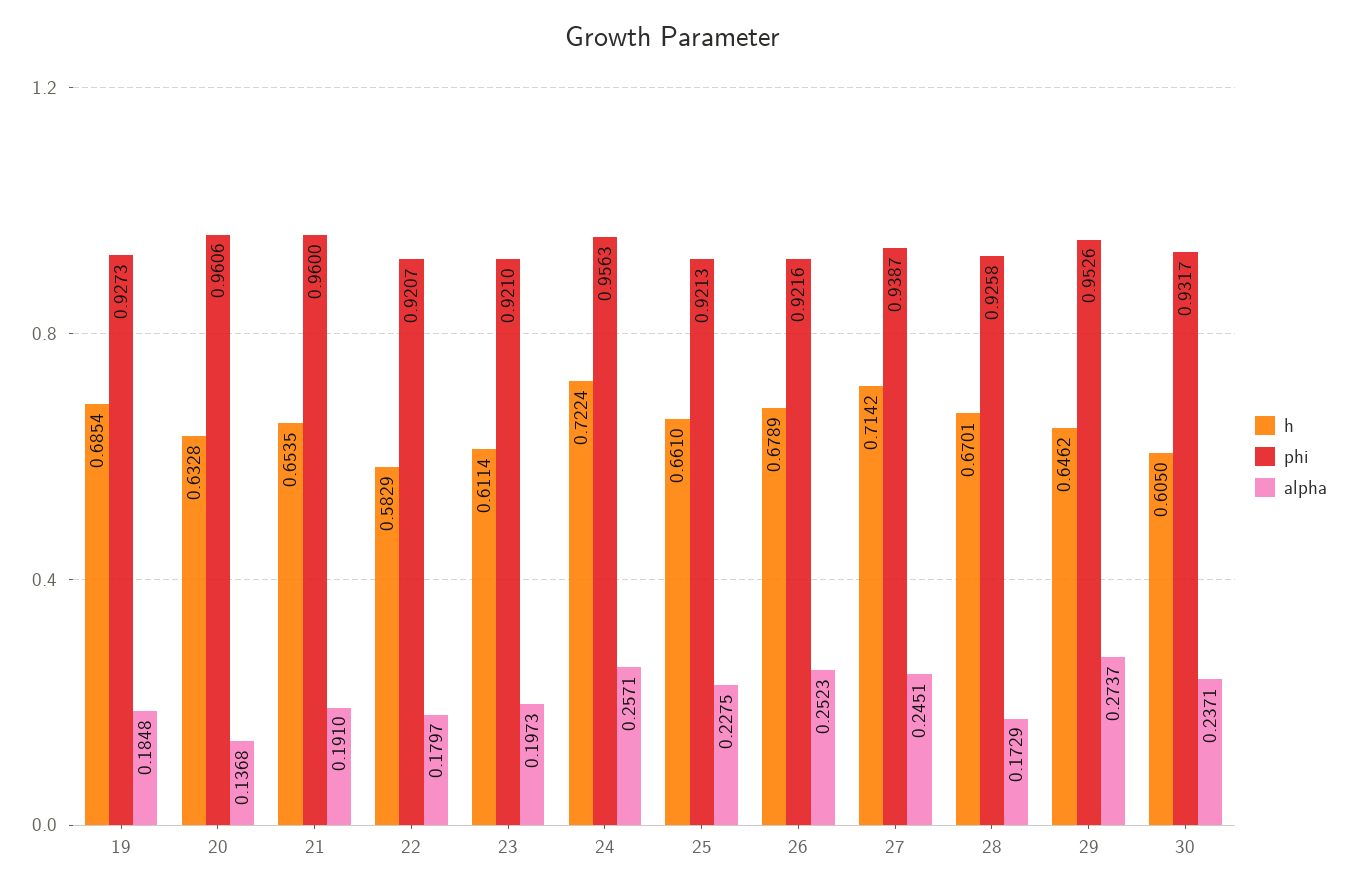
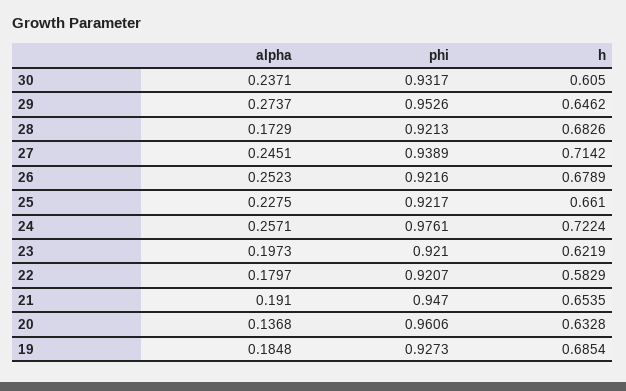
  {
    "h": {
      "19": 0.6854,
      "20": 0.6328,
      "21": 0.6535,
      "22": 0.5829,
-     "23": 0.6114,
+     "23": 0.6219,
      "24": 0.7224,
      "25": 0.661,
      "26": 0.6789,
      "27": 0.7142,
-     "28": 0.6701,
+     "28": 0.6826,
      "29": 0.6462,
      "30": 0.605
    },
    "phi": {
      "19": 0.9273,
      "20": 0.9606,
-     "21": 0.96,
+     "21": 0.947,
      "22": 0.9207,
      "23": 0.921,
-     "24": 0.9563,
+     "24": 0.9761,
-     "25": 0.9213,
+     "25": 0.9217,
      "26": 0.9216,
-     "27": 0.9387,
+     "27": 0.9389,
-     "28": 0.9258,
+     "28": 0.9213,
      "29": 0.9526,
      "30": 0.9317
    },
    "alpha": {
      "19": 0.1848,
      "20": 0.1368,
      "21": 0.191,
      "22": 0.1797,
      "23": 0.1973,
      "24": 0.2571,
      "25": 0.2275,
      "26": 0.2523,
      "27": 0.2451,
      "28": 0.1729,
      "29": 0.2737,
      "30": 0.2371
    }
  }

